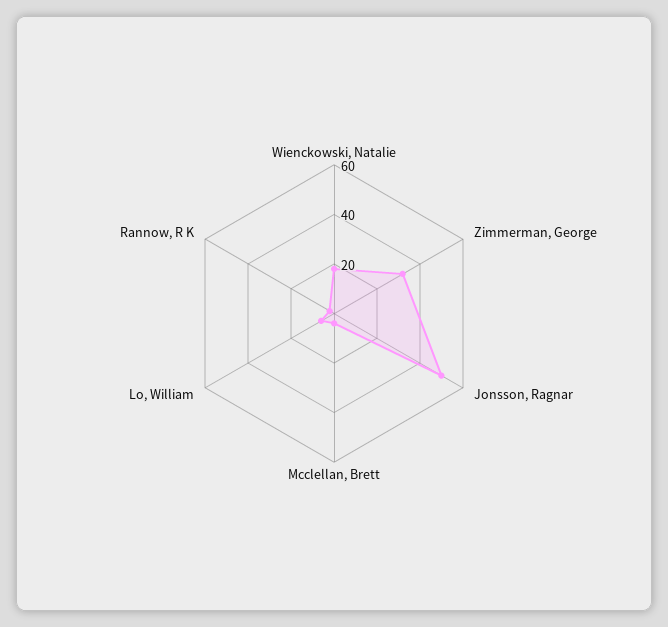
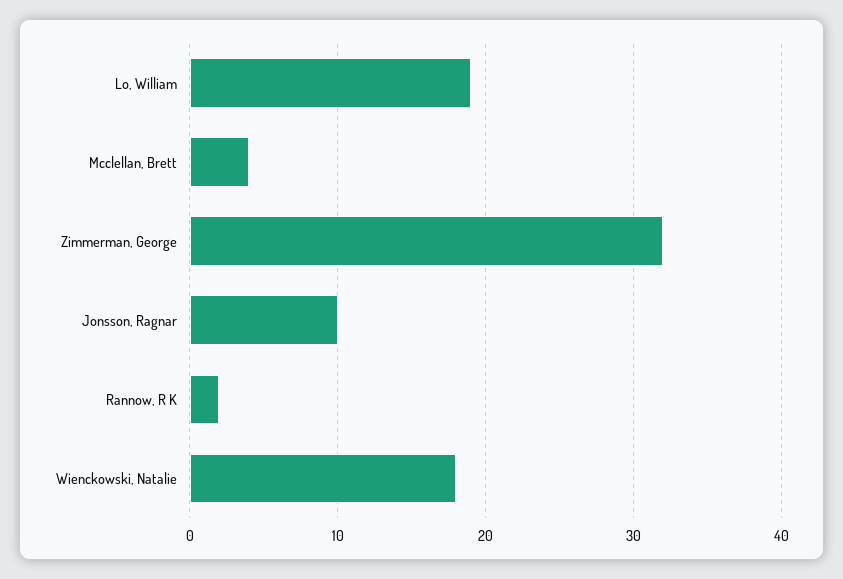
  {
    "Wienckowski, Natalie": 18,
    "Zimmerman, George": 32,
-   "Jonsson, Ragnar": 50,
+   "Jonsson, Ragnar": 10,
    "Mcclellan, Brett": 4,
-   "Lo, William": 5,
+   "Lo, William": 19,
    "Rannow, R K": 2
  }

